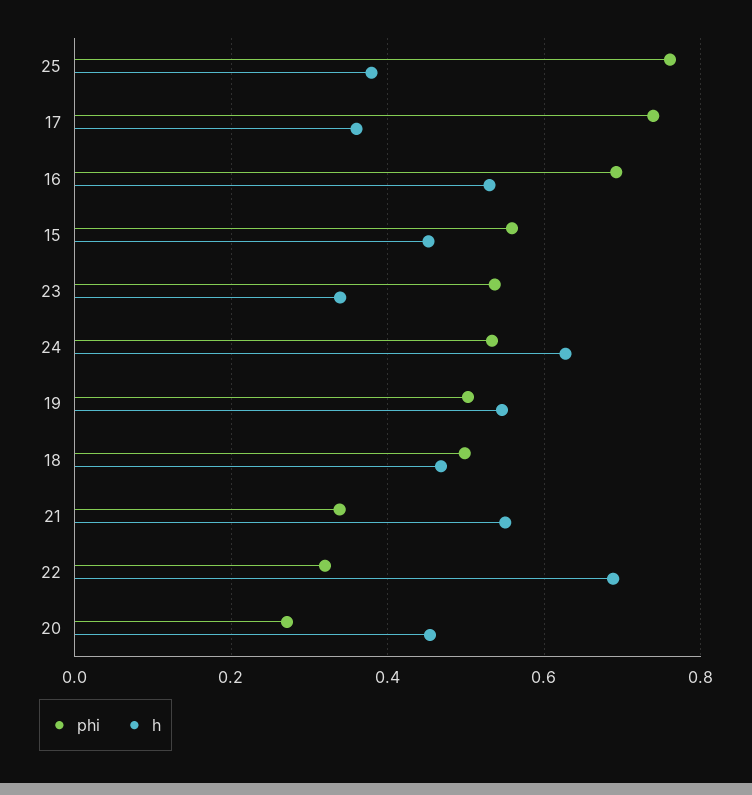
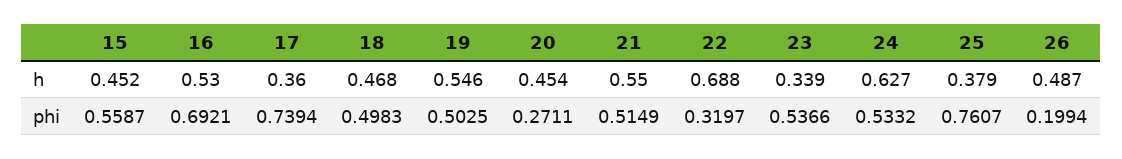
  {
    "phi": {
      "25": 0.7607,
      "17": 0.7394,
      "16": 0.6921,
      "15": 0.5587,
      "23": 0.5366,
      "24": 0.5332,
      "19": 0.5025,
      "18": 0.4983,
-     "21": 0.34,
+     "21": 0.5149,
      "22": 0.3197,
-     "20": 0.2711
+     "20": 0.2711,
+     "26": 0.1994
    },
    "h": {
      "25": 0.379,
      "17": 0.36,
      "16": 0.53,
      "15": 0.452,
      "23": 0.339,
      "24": 0.627,
      "19": 0.546,
      "18": 0.468,
      "21": 0.55,
      "22": 0.688,
-     "20": 0.454
+     "20": 0.454,
+     "26": 0.487
    }
  }

